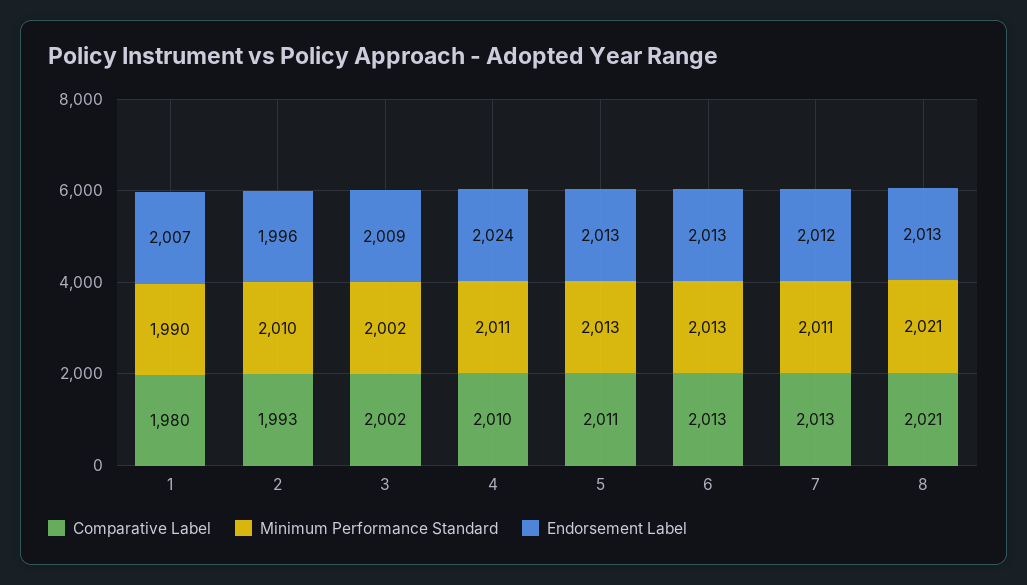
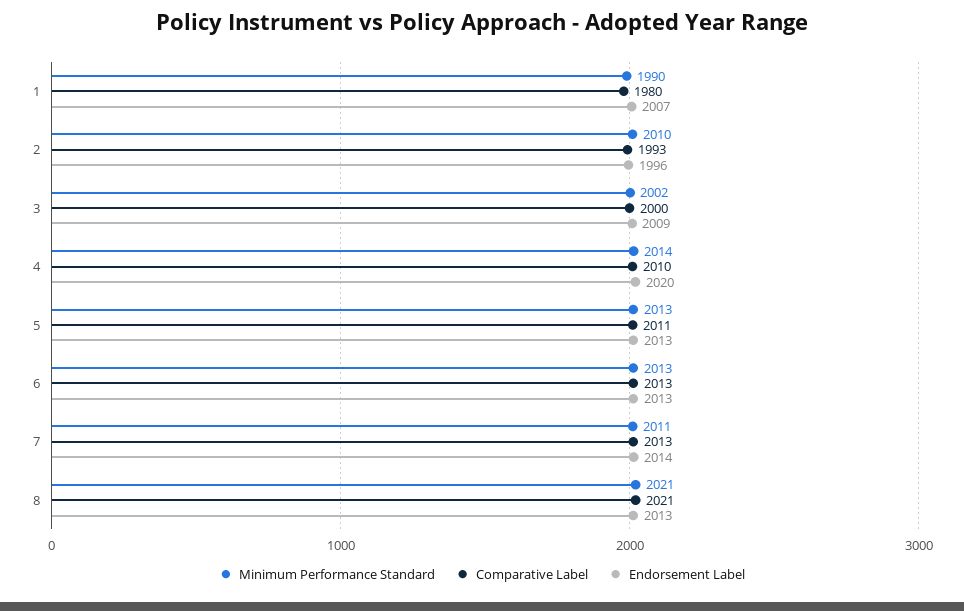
  {
    "Comparative Label": {
      "1": 1980,
      "2": 1993,
-     "3": 2002,
+     "3": 2000,
      "4": 2010,
      "5": 2011,
      "6": 2013,
      "7": 2013,
      "8": 2021
    },
    "Minimum Performance Standard": {
      "1": 1990,
      "2": 2010,
      "3": 2002,
-     "4": 2011,
+     "4": 2014,
      "5": 2013,
      "6": 2013,
      "7": 2011,
      "8": 2021
    },
    "Endorsement Label": {
      "1": 2007,
      "2": 1996,
      "3": 2009,
-     "4": 2024,
+     "4": 2020,
      "5": 2013,
      "6": 2013,
-     "7": 2012,
+     "7": 2014,
      "8": 2013
    }
  }

